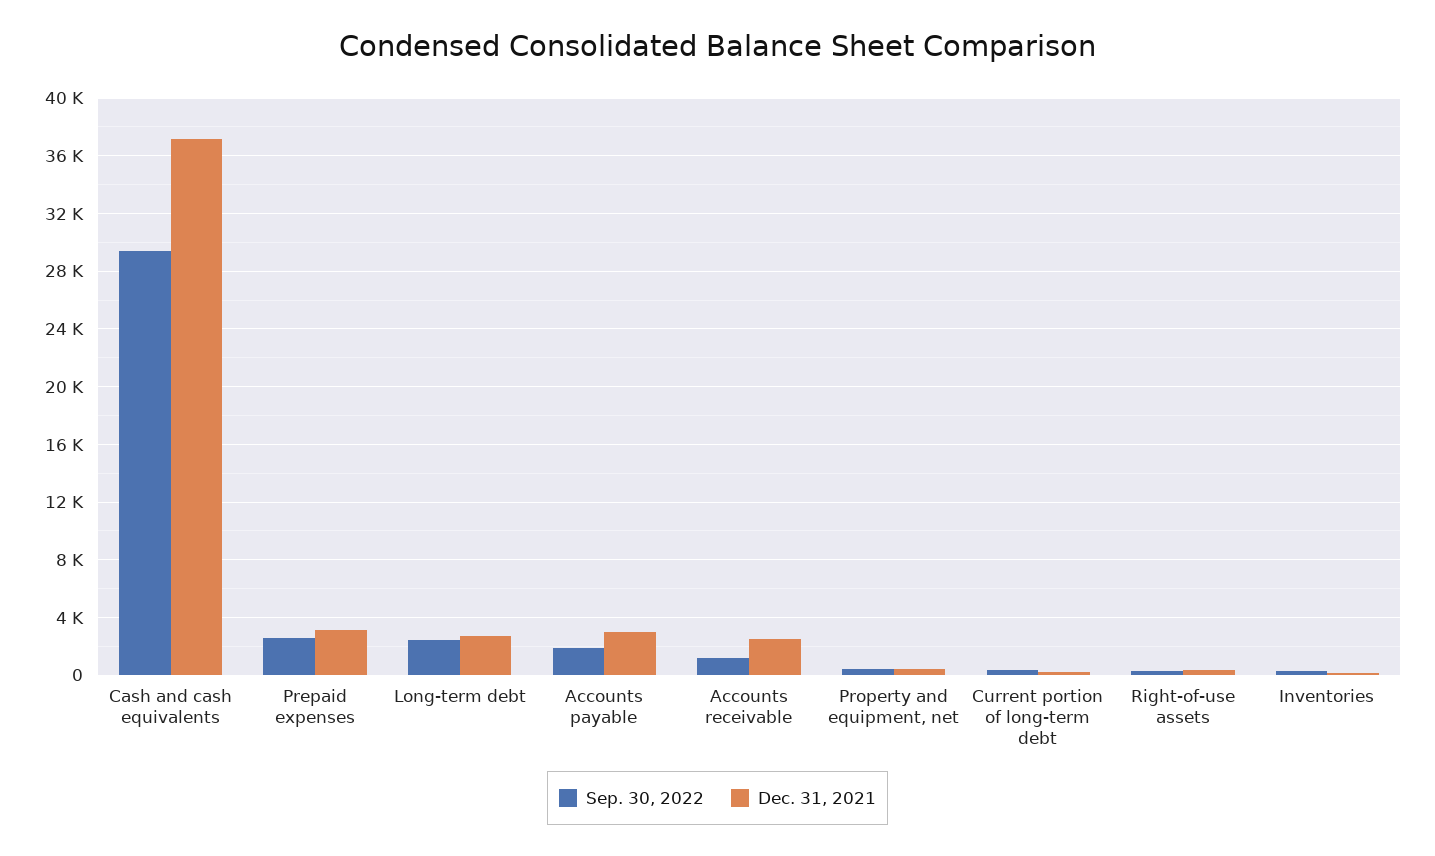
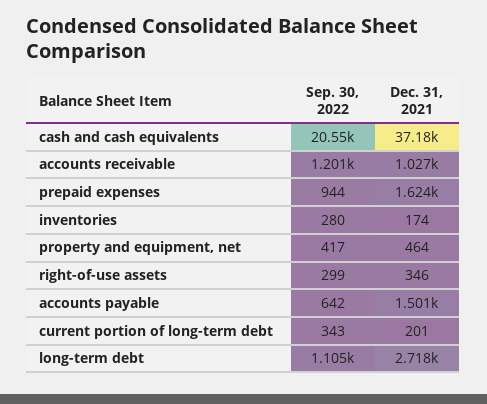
  {
    "Sep. 30, 2022": {
-     "Cash and cash equivalents": 29500,
+     "Cash and cash equivalents": 20550,
-     "Prepaid expenses": 2500,
+     "Prepaid expenses": 944,
-     "Long-term debt": 2500,
+     "Long-term debt": 1105,
-     "Accounts payable": 2000,
+     "Accounts payable": 642,
      "Accounts receivable": 1201,
      "Property and equipment, net": 417,
      "Current portion of long-term debt": 343,
      "Right-of-use assets": 299,
      "Inventories": 280
    },
    "Dec. 31, 2021": {
      "Cash and cash equivalents": 37180,
-     "Prepaid expenses": 3000,
+     "Prepaid expenses": 1624,
      "Long-term debt": 2718,
-     "Accounts payable": 3000,
+     "Accounts payable": 1501,
-     "Accounts receivable": 2500,
+     "Accounts receivable": 1027,
      "Property and equipment, net": 464,
      "Current portion of long-term debt": 201,
      "Right-of-use assets": 346,
      "Inventories": 174
    }
  }

